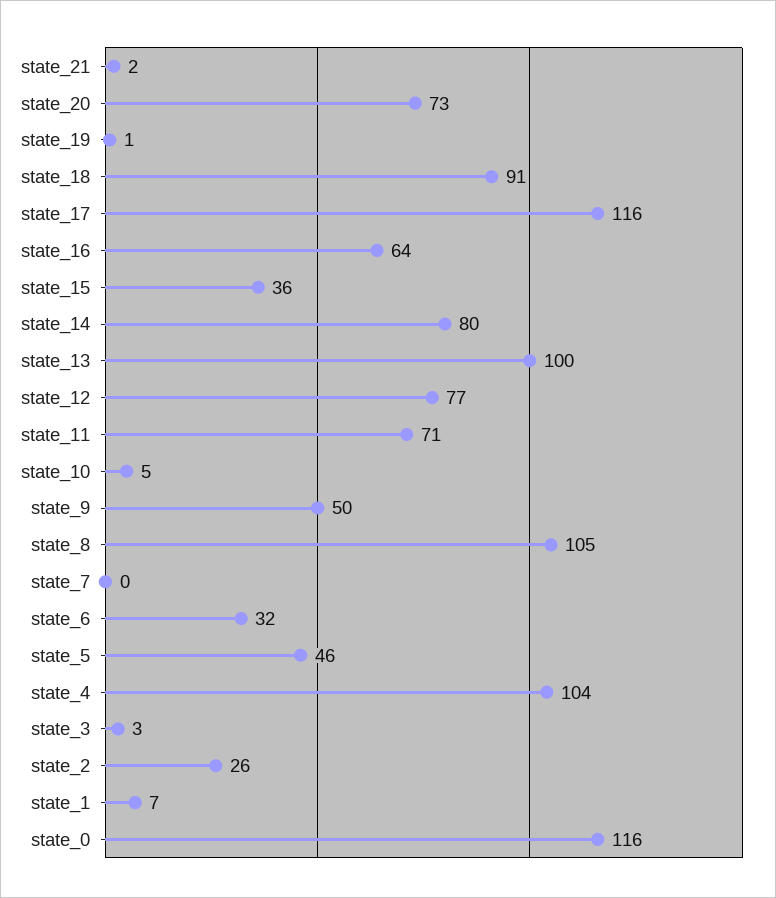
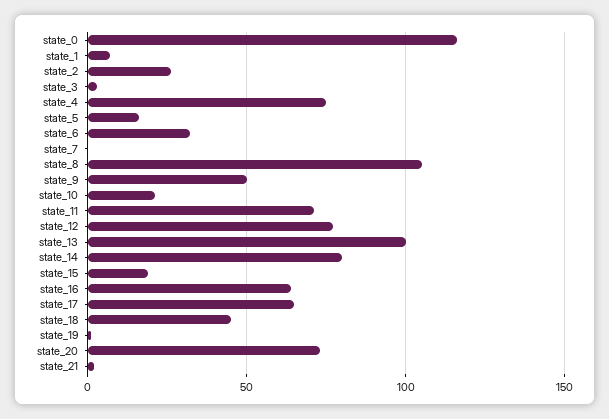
  {
    "state_21": 2,
    "state_20": 73,
    "state_19": 1,
-   "state_18": 91,
+   "state_18": 45,
-   "state_17": 116,
+   "state_17": 65,
    "state_16": 64,
-   "state_15": 36,
+   "state_15": 20,
    "state_14": 80,
    "state_13": 100,
    "state_12": 77,
    "state_11": 71,
-   "state_10": 5,
+   "state_10": 20,
    "state_9": 50,
    "state_8": 105,
    "state_7": 0,
    "state_6": 32,
-   "state_5": 46,
+   "state_5": 15,
-   "state_4": 104,
+   "state_4": 75,
    "state_3": 3,
    "state_2": 26,
    "state_1": 7,
    "state_0": 116
  }

